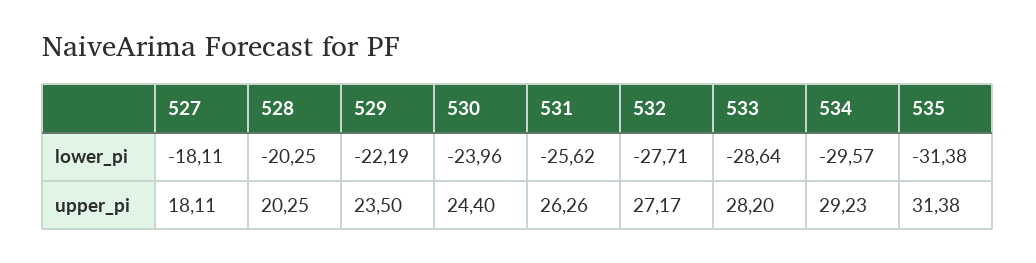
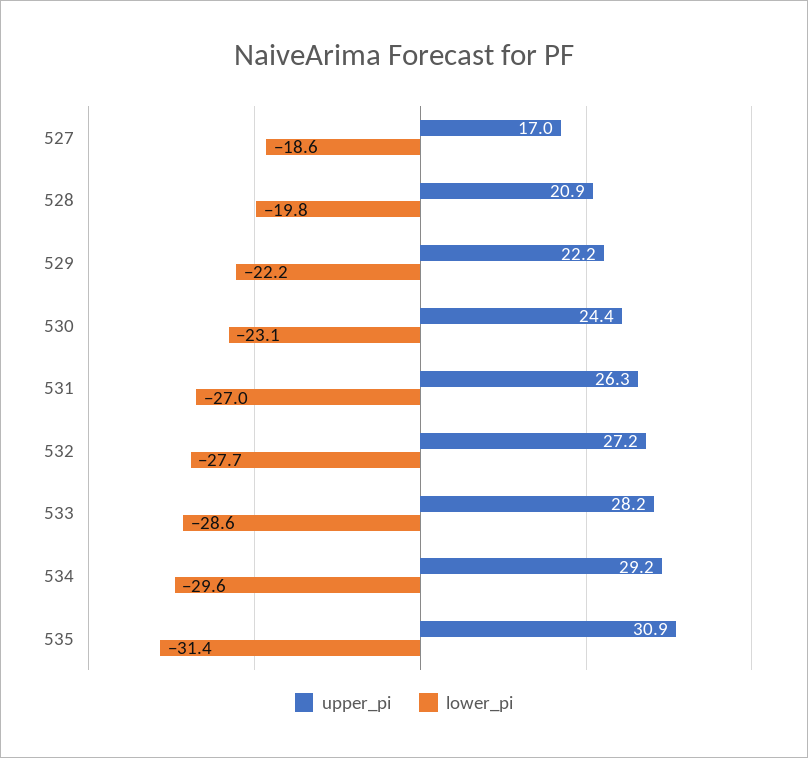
  {
    "lower_pi": {
-     "527": -18.11,
+     "527": -18.6,
-     "528": -20.25,
+     "528": -19.8,
      "529": -22.19,
-     "530": -23.96,
+     "530": -23.1,
-     "531": -25.62,
+     "531": -27,
      "532": -27.71,
      "533": -28.64,
      "534": -29.57,
      "535": -31.38
    },
    "upper_pi": {
-     "527": 18.11,
+     "527": 17,
-     "528": 20.25,
+     "528": 20.9,
-     "529": 23.5,
+     "529": 22.2,
      "530": 24.4,
      "531": 26.26,
      "532": 27.17,
      "533": 28.2,
      "534": 29.23,
-     "535": 31.38
+     "535": 30.9
    }
  }

